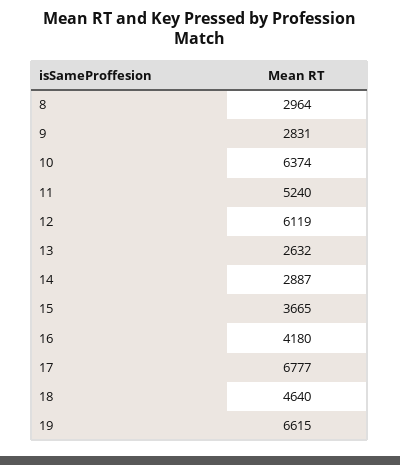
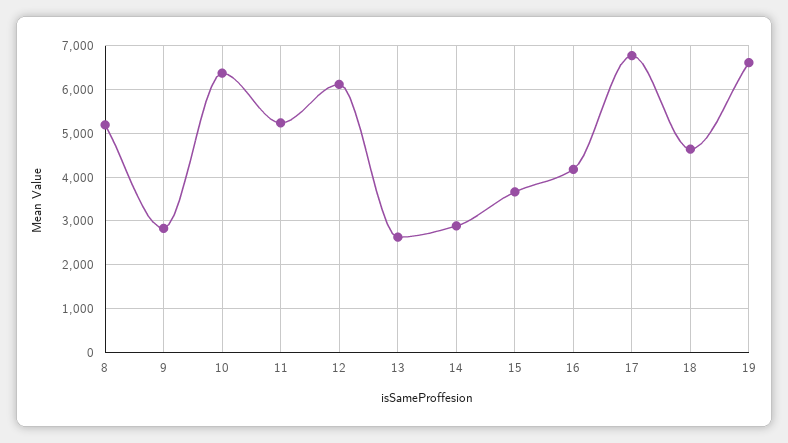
  {
-   "8": 2964,
+   "8": 5200,
    "9": 2831,
    "10": 6374,
    "11": 5240,
    "12": 6119,
    "13": 2632,
    "14": 2887,
    "15": 3665,
    "16": 4180,
    "17": 6777,
    "18": 4640,
    "19": 6615
  }

